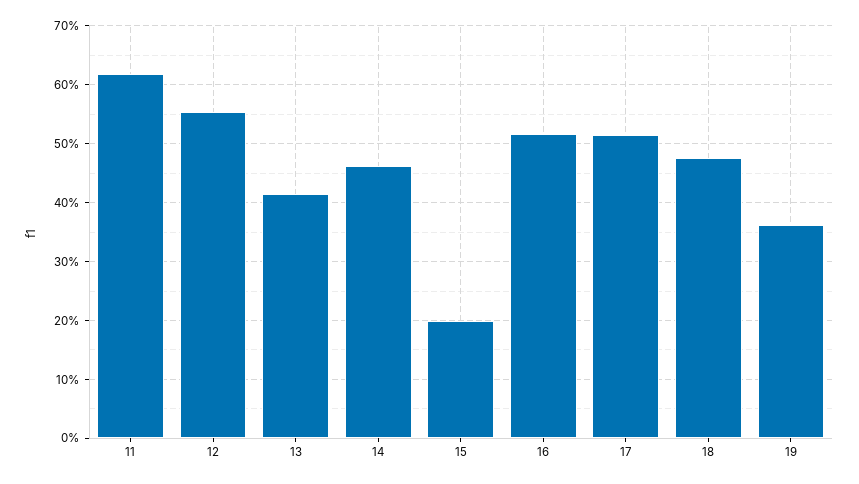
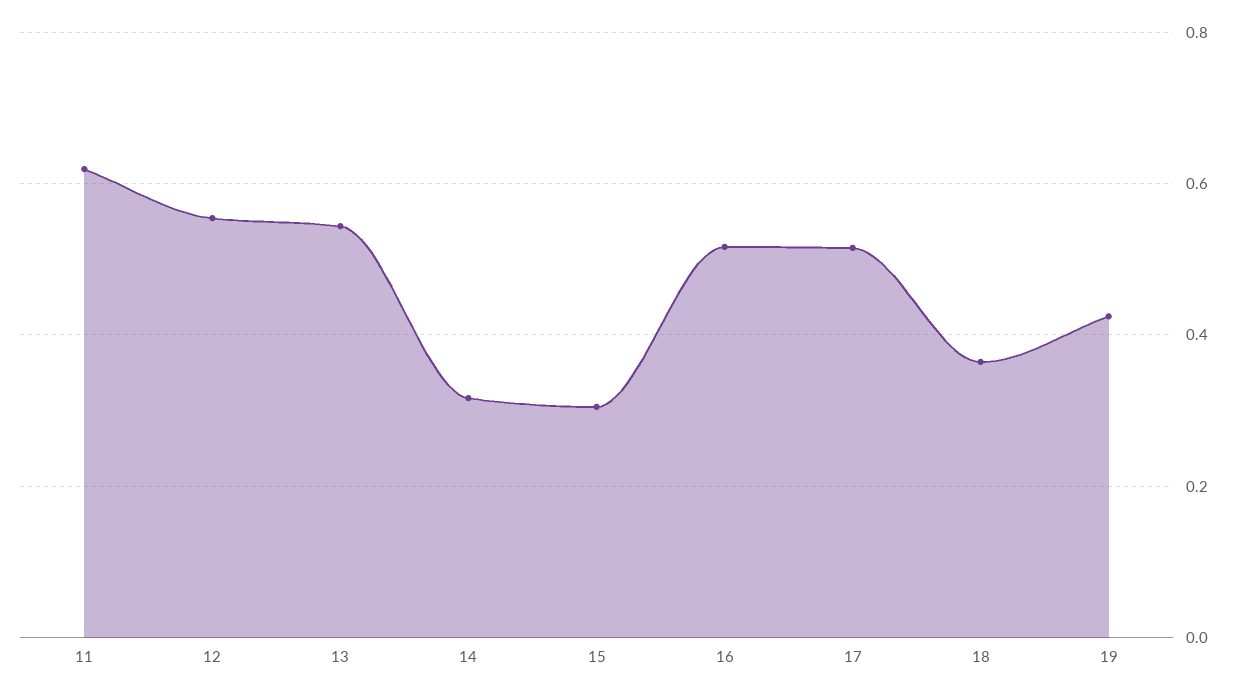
  {
    "11": 0.62,
    "12": 0.56,
-   "13": 0.42,
+   "13": 0.54,
-   "14": 0.46,
+   "14": 0.32,
-   "15": 0.2,
+   "15": 0.3,
    "16": 0.52,
    "17": 0.52,
-   "18": 0.48,
+   "18": 0.36,
-   "19": 0.36
+   "19": 0.42
  }

